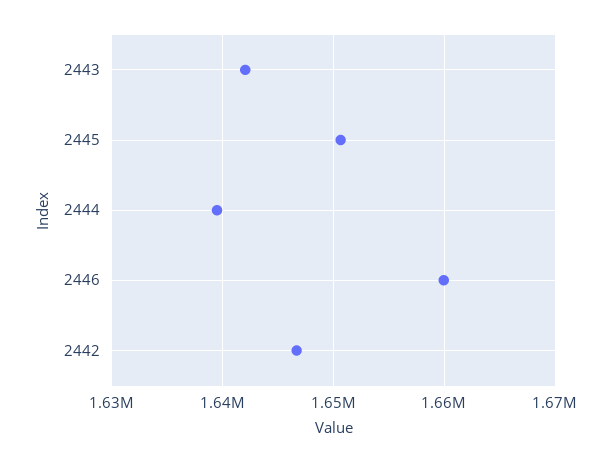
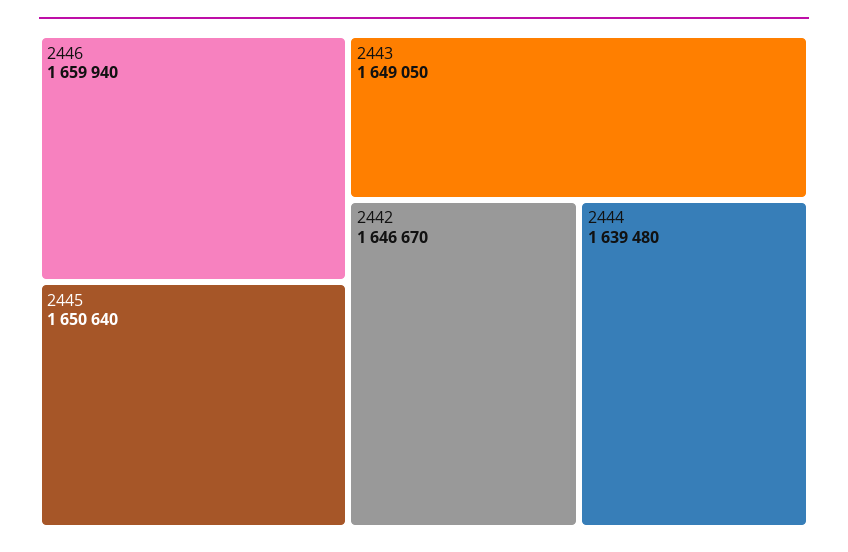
  {
-   "2443": 1642000,
+   "2443": 1649050,
    "2445": 1650640,
    "2444": 1639480,
    "2446": 1659940,
    "2442": 1646670
  }

